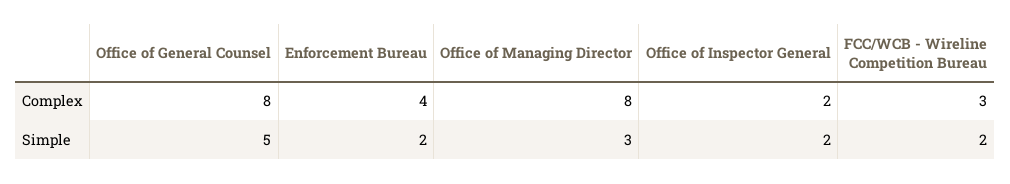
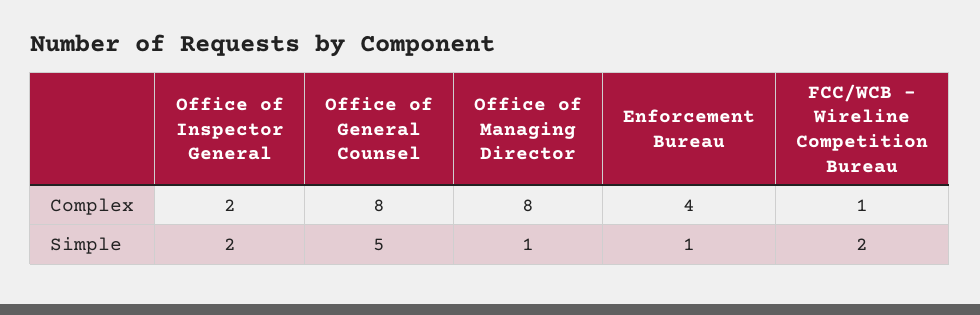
  {
    "Office of General Counsel": {
      "Complex": 8,
      "Simple": 5
    },
    "Enforcement Bureau": {
      "Complex": 4,
-     "Simple": 2
+     "Simple": 1
    },
    "Office of Managing Director": {
      "Complex": 8,
-     "Simple": 3
+     "Simple": 1
    },
    "Office of Inspector General": {
      "Complex": 2,
      "Simple": 2
    },
    "FCC/WCB - Wireline Competition Bureau": {
-     "Complex": 3,
+     "Complex": 1,
      "Simple": 2
    }
  }

